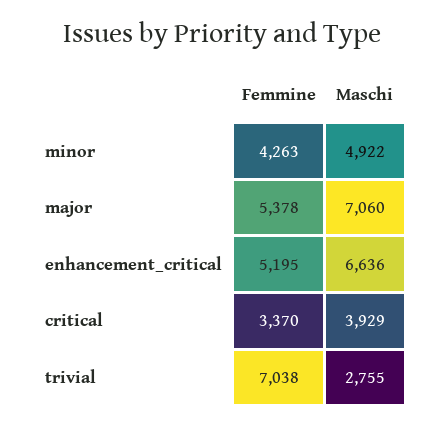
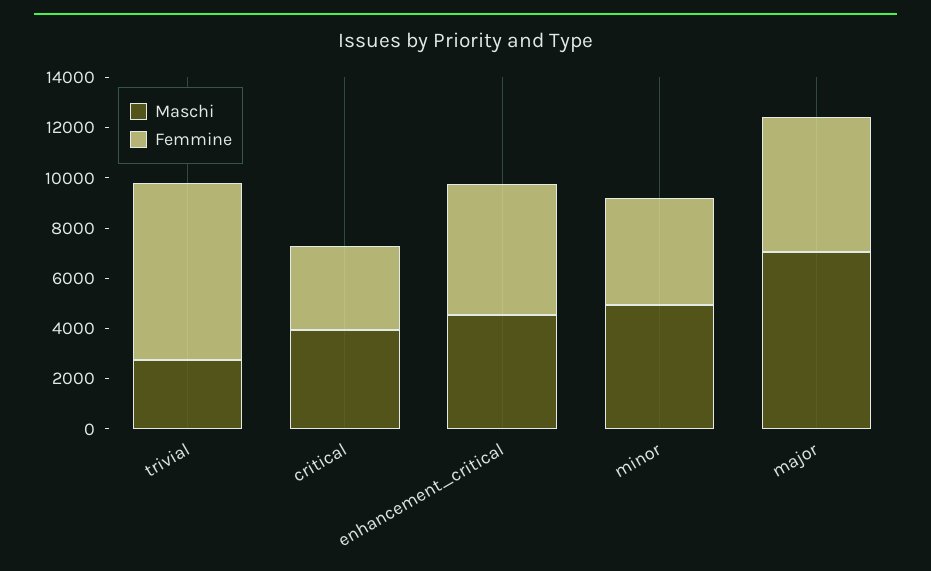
  {
    "Femmine": {
      "minor": 4263,
      "major": 5378,
      "enhancement_critical": 5195,
      "critical": 3370,
      "trivial": 7038
    },
    "Maschi": {
      "minor": 4922,
      "major": 7060,
-     "enhancement_critical": 6636,
+     "enhancement_critical": 4500,
      "critical": 3929,
      "trivial": 2755
    }
  }

